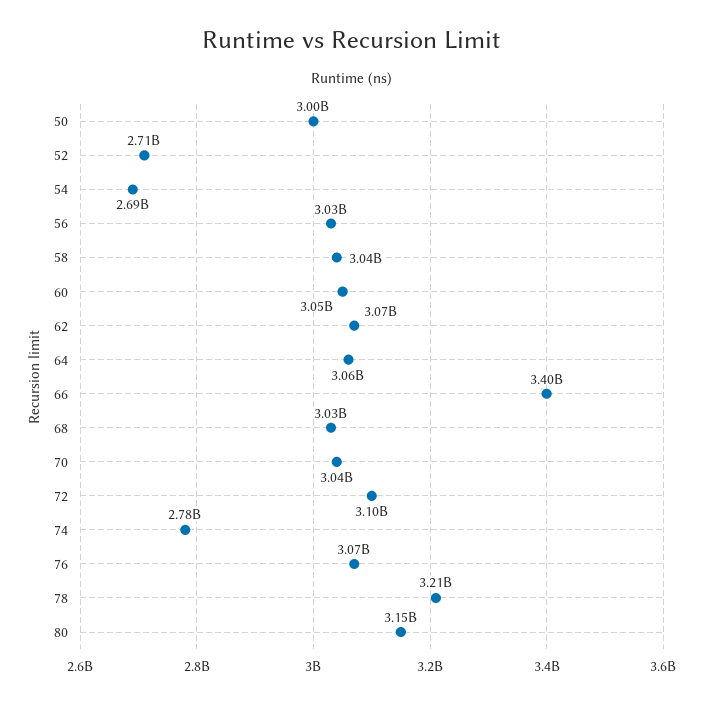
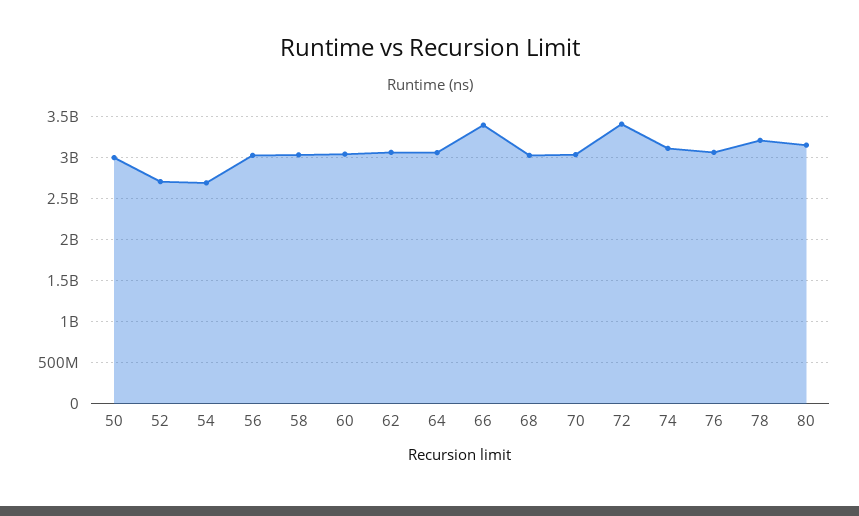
  {
    "50": 3000000000,
    "52": 2710000000,
    "54": 2690000000,
    "56": 3030000000,
    "58": 3040000000,
    "60": 3050000000,
    "62": 3070000000,
    "64": 3060000000,
    "66": 3400000000,
    "68": 3030000000,
    "70": 3040000000,
-   "72": 3100000000,
+   "72": 3400000000,
-   "74": 2780000000,
+   "74": 3100000000,
    "76": 3070000000,
    "78": 3210000000,
    "80": 3150000000
  }

